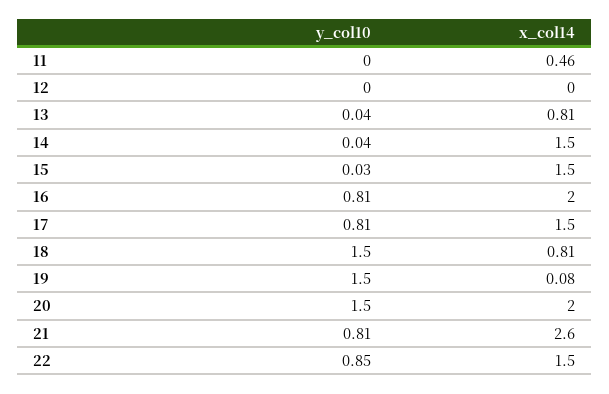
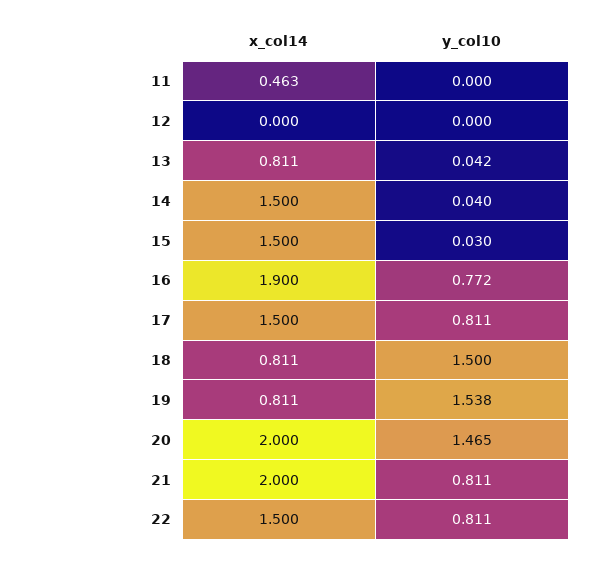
  {
    "y_col10": {
      "11": 0,
      "12": 0,
      "13": 0.042,
      "14": 0.04,
      "15": 0.03,
-     "16": 0.81,
+     "16": 0.772,
      "17": 0.811,
      "18": 1.5,
-     "19": 1.5,
+     "19": 1.538,
-     "20": 1.5,
+     "20": 1.465,
      "21": 0.811,
-     "22": 0.85
+     "22": 0.811
    },
    "x_col14": {
      "11": 0.463,
      "12": 0,
      "13": 0.811,
      "14": 1.5,
      "15": 1.5,
-     "16": 2,
+     "16": 1.9,
      "17": 1.5,
      "18": 0.811,
-     "19": 0.08,
+     "19": 0.811,
      "20": 2,
-     "21": 2.6,
+     "21": 2,
      "22": 1.5
    }
  }

